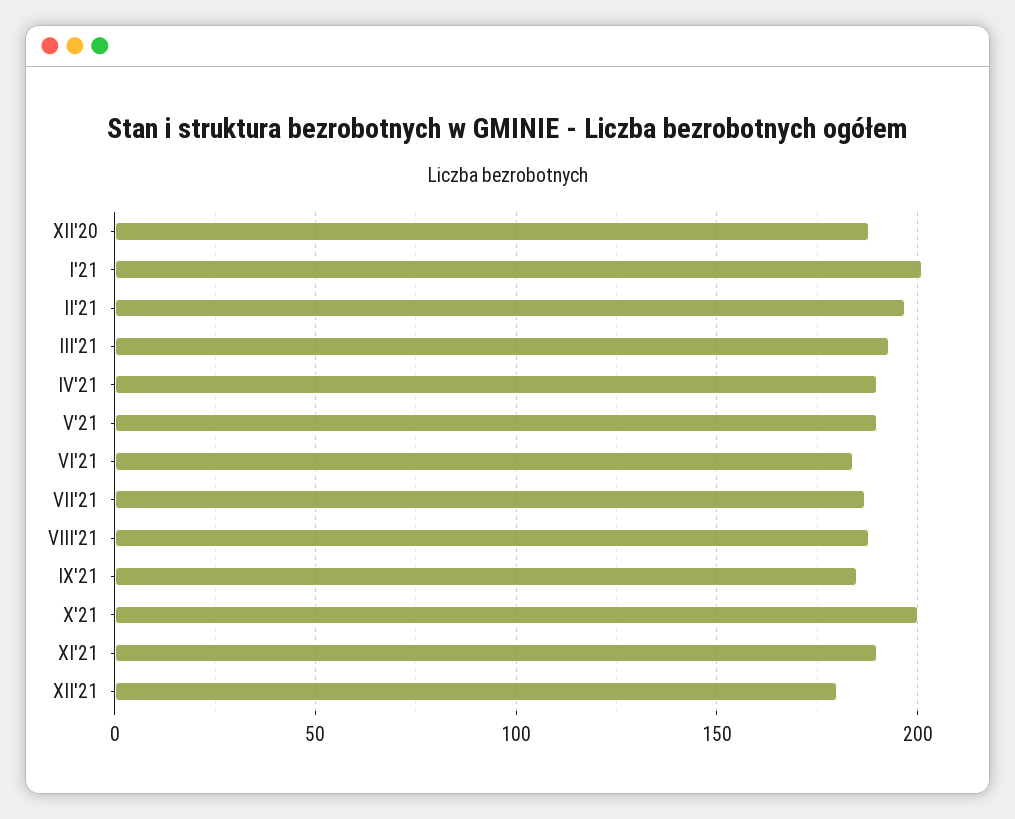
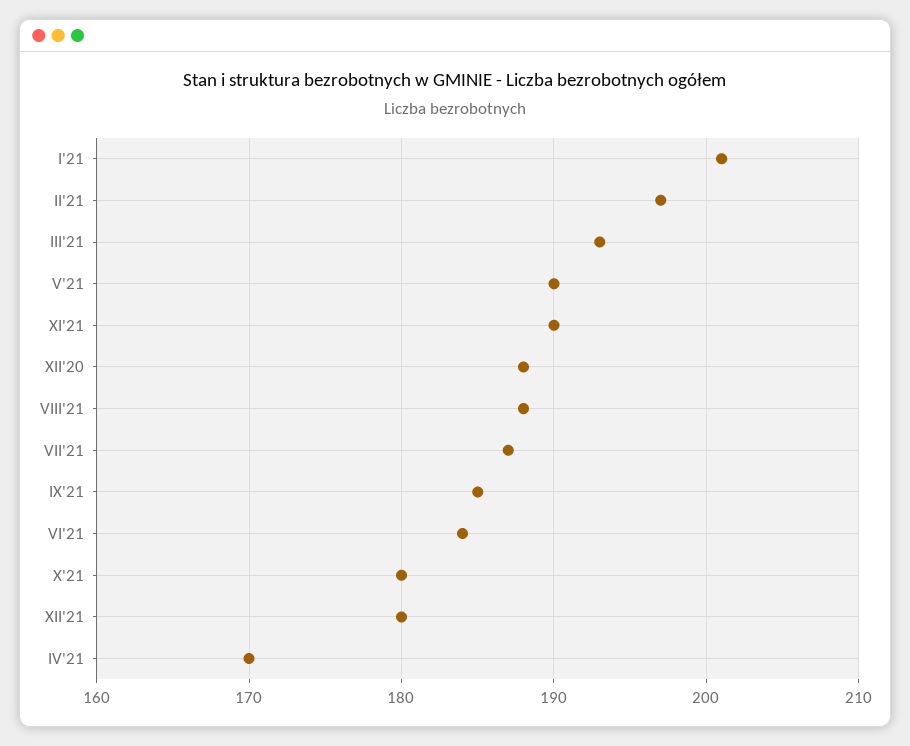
  {
    "XII'20": 188,
    "I'21": 201,
    "II'21": 197,
    "III'21": 193,
-   "IV'21": 190,
+   "IV'21": 170,
    "V'21": 190,
    "VI'21": 184,
    "VII'21": 187,
    "VIII'21": 188,
    "IX'21": 185,
-   "X'21": 200,
+   "X'21": 180,
    "XI'21": 190,
    "XII'21": 180
  }

